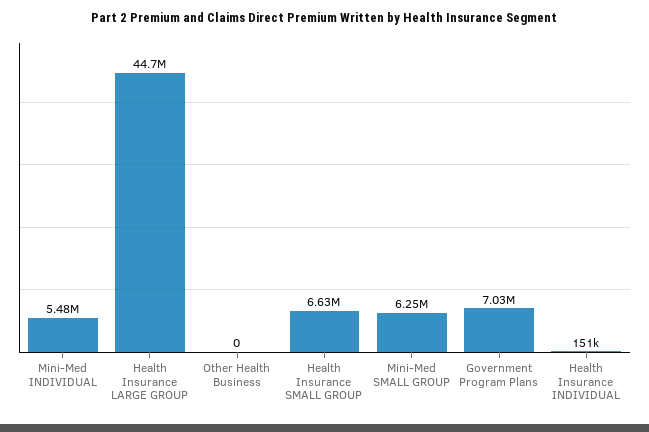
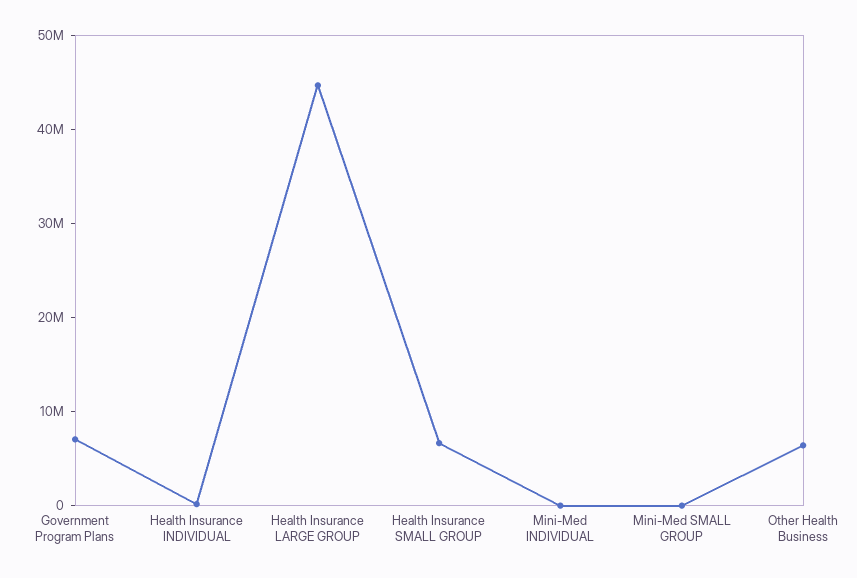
  {
-   "Mini-Med INDIVIDUAL": 5480000,
+   "Mini-Med INDIVIDUAL": 0,
    "Health Insurance LARGE GROUP": 44700000,
-   "Other Health Business": 0,
+   "Other Health Business": 6000000,
    "Health Insurance SMALL GROUP": 6630000,
-   "Mini-Med SMALL GROUP": 6250000,
+   "Mini-Med SMALL GROUP": 0,
    "Government Program Plans": 7030000,
    "Health Insurance INDIVIDUAL": 151000
  }

